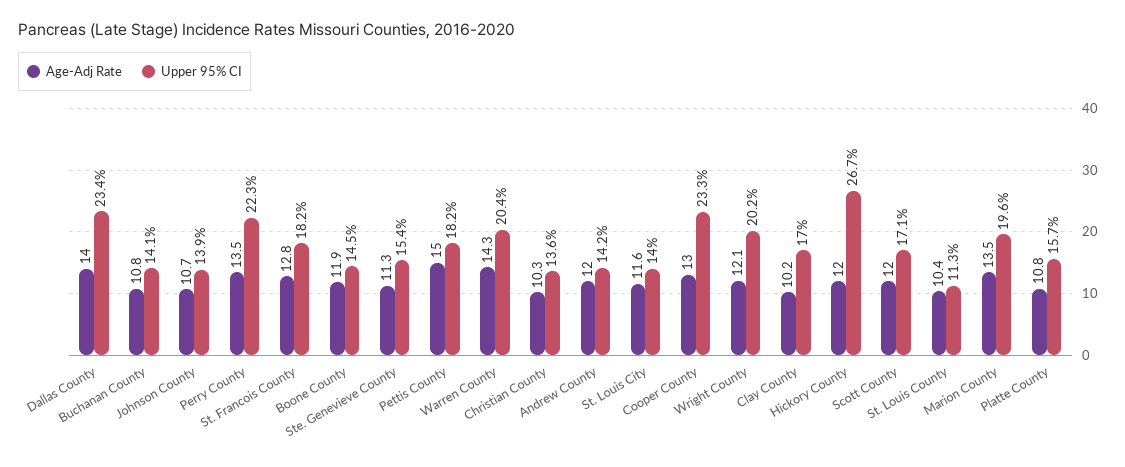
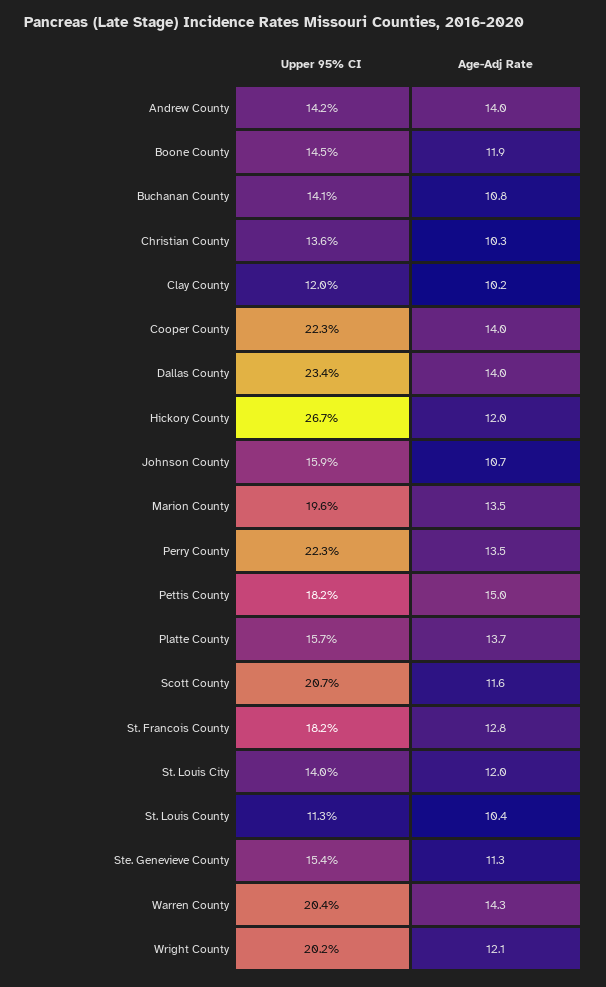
  {
    "Age-Adj Rate": {
      "Dallas County": 14,
      "Buchanan County": 10.8,
      "Johnson County": 10.7,
      "Perry County": 13.5,
      "St. Francois County": 12.8,
      "Boone County": 11.9,
      "Ste. Genevieve County": 11.3,
      "Pettis County": 15,
      "Warren County": 14.3,
      "Christian County": 10.3,
-     "Andrew County": 12,
+     "Andrew County": 14,
-     "St. Louis City": 11.6,
+     "St. Louis City": 12,
-     "Cooper County": 13,
+     "Cooper County": 14,
      "Wright County": 12.1,
      "Clay County": 10.2,
      "Hickory County": 12,
-     "Scott County": 12,
+     "Scott County": 11.6,
      "St. Louis County": 10.4,
      "Marion County": 13.5,
-     "Platte County": 10.8
+     "Platte County": 13.7
    },
    "Upper 95% CI": {
      "Dallas County": 23.4,
      "Buchanan County": 14.1,
-     "Johnson County": 13.9,
+     "Johnson County": 15.9,
      "Perry County": 22.3,
      "St. Francois County": 18.2,
      "Boone County": 14.5,
      "Ste. Genevieve County": 15.4,
      "Pettis County": 18.2,
      "Warren County": 20.4,
      "Christian County": 13.6,
      "Andrew County": 14.2,
      "St. Louis City": 14,
-     "Cooper County": 23.3,
+     "Cooper County": 22.3,
      "Wright County": 20.2,
-     "Clay County": 17,
+     "Clay County": 12,
      "Hickory County": 26.7,
-     "Scott County": 17.1,
+     "Scott County": 20.7,
      "St. Louis County": 11.3,
      "Marion County": 19.6,
      "Platte County": 15.7
    }
  }

